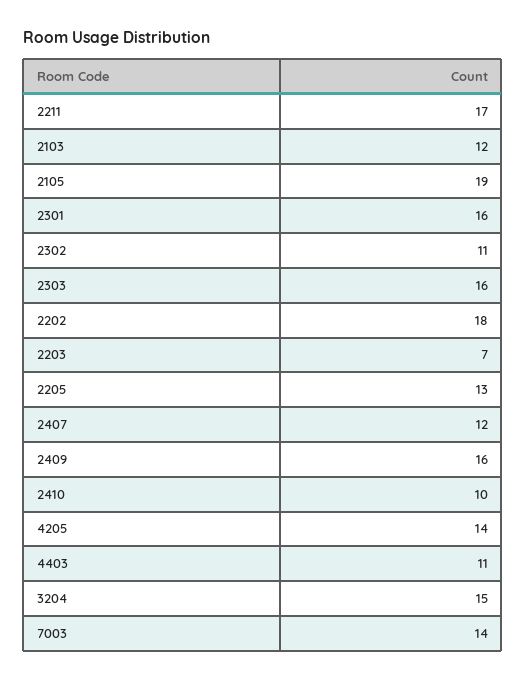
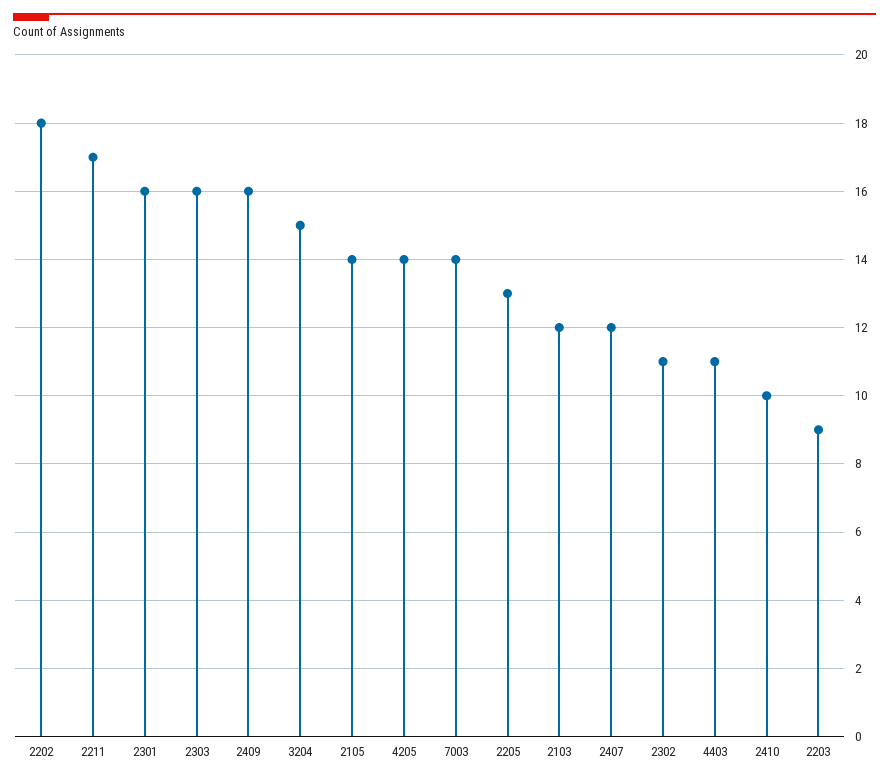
  {
    "2211": 17,
    "2103": 12,
-   "2105": 19,
+   "2105": 14,
    "2301": 16,
    "2302": 11,
    "2303": 16,
    "2202": 18,
-   "2203": 7,
+   "2203": 9,
    "2205": 13,
    "2407": 12,
    "2409": 16,
    "2410": 10,
    "4205": 14,
    "4403": 11,
    "3204": 15,
    "7003": 14
  }

